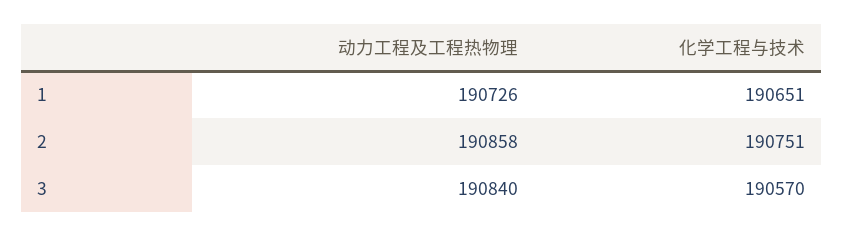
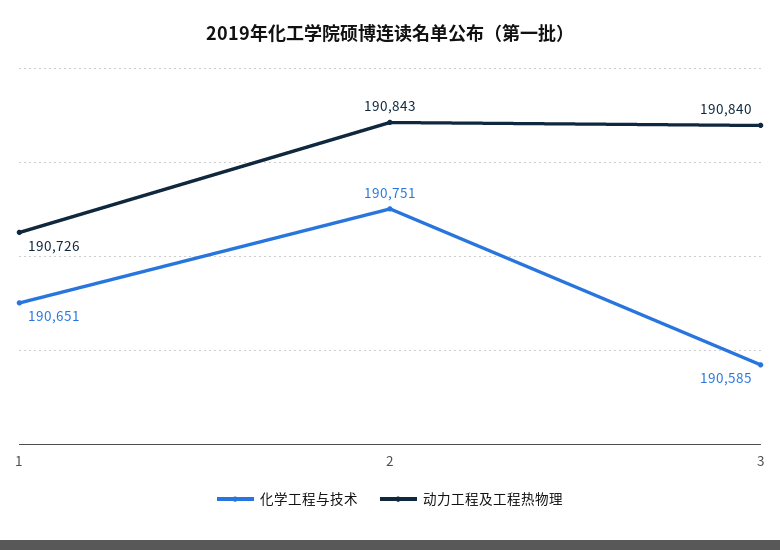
  {
    "动力工程及工程热物理": {
      "1": 190726,
-     "2": 190858,
+     "2": 190843,
      "3": 190840
    },
    "化学工程与技术": {
      "1": 190651,
      "2": 190751,
-     "3": 190570
+     "3": 190585
    }
  }

